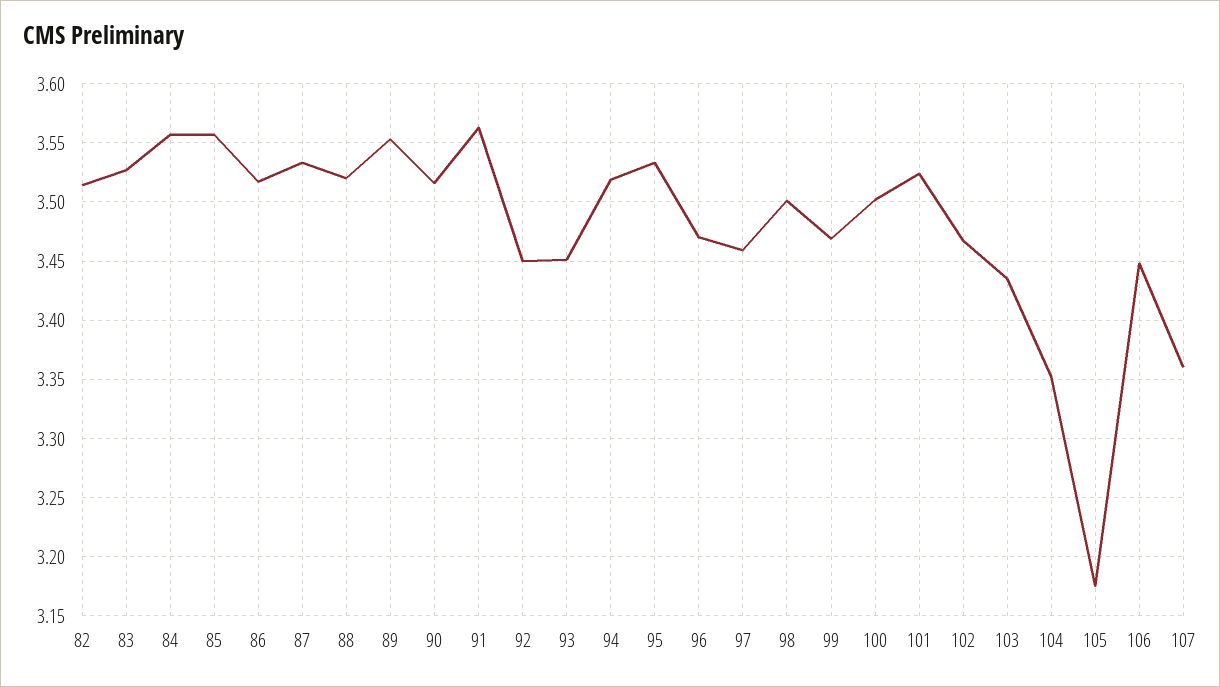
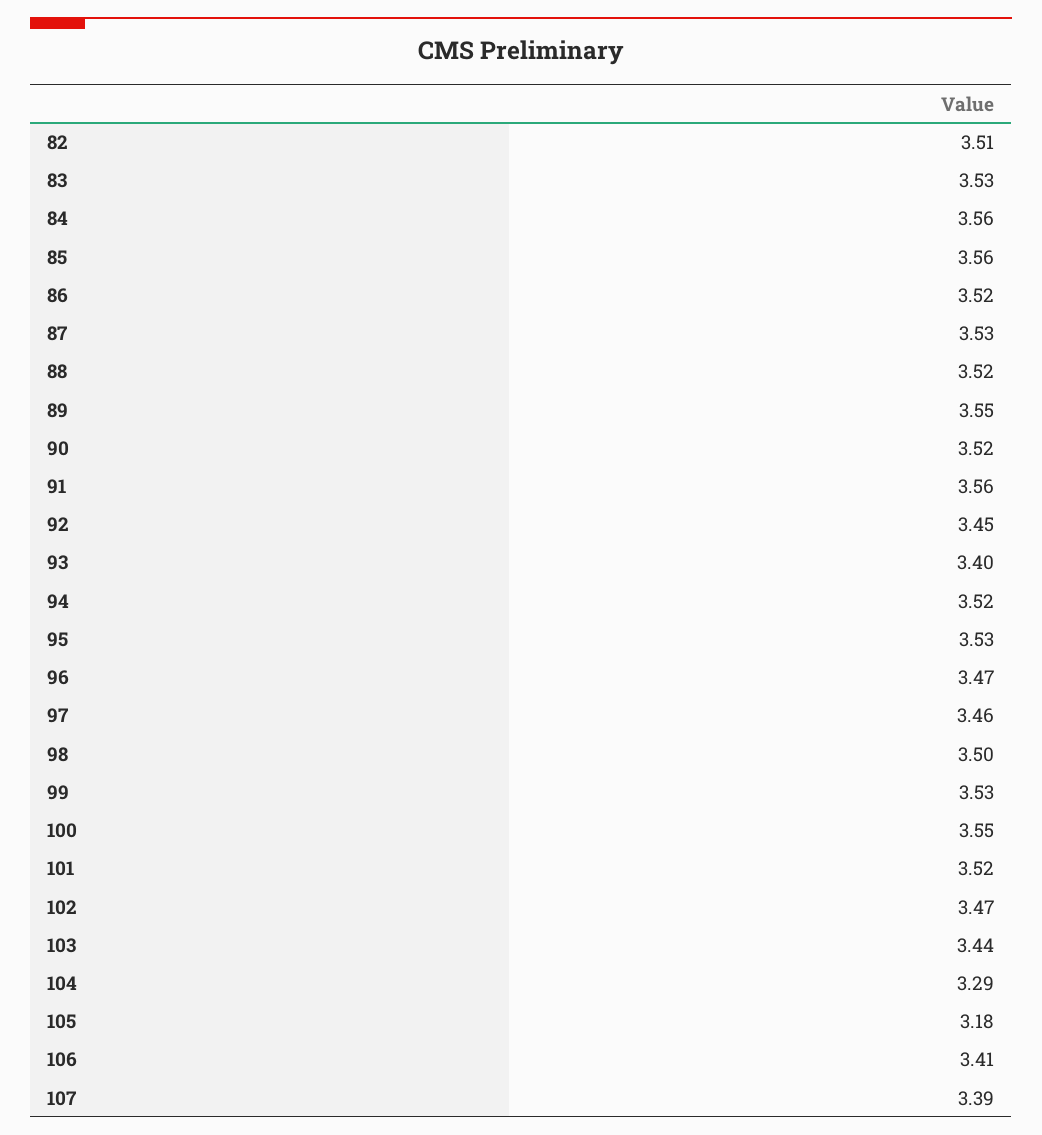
  {
    "82": 3.51,
    "83": 3.53,
    "84": 3.56,
    "85": 3.56,
    "86": 3.52,
    "87": 3.53,
    "88": 3.52,
    "89": 3.55,
    "90": 3.52,
    "91": 3.56,
    "92": 3.45,
-   "93": 3.45,
+   "93": 3.4,
    "94": 3.52,
    "95": 3.53,
    "96": 3.47,
    "97": 3.46,
    "98": 3.5,
-   "99": 3.47,
+   "99": 3.53,
-   "100": 3.5,
+   "100": 3.55,
    "101": 3.52,
    "102": 3.47,
    "103": 3.44,
-   "104": 3.35,
+   "104": 3.29,
    "105": 3.18,
-   "106": 3.45,
+   "106": 3.41,
-   "107": 3.36
+   "107": 3.39
  }

